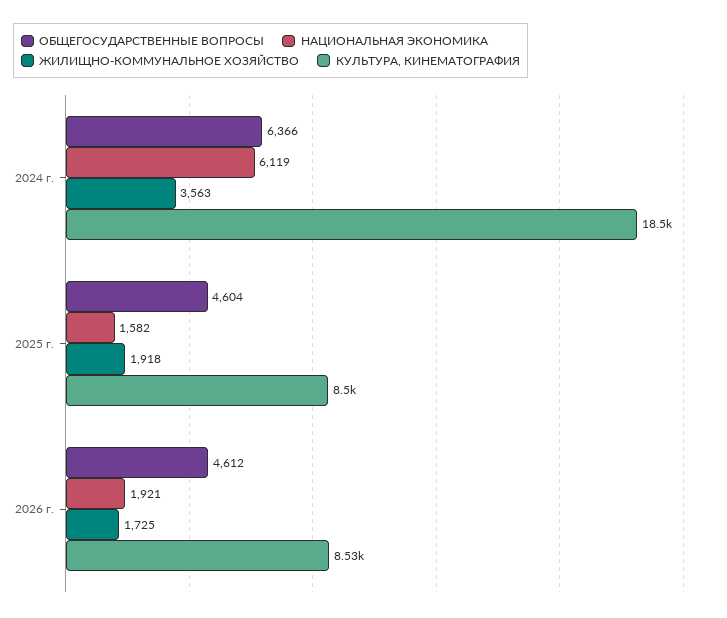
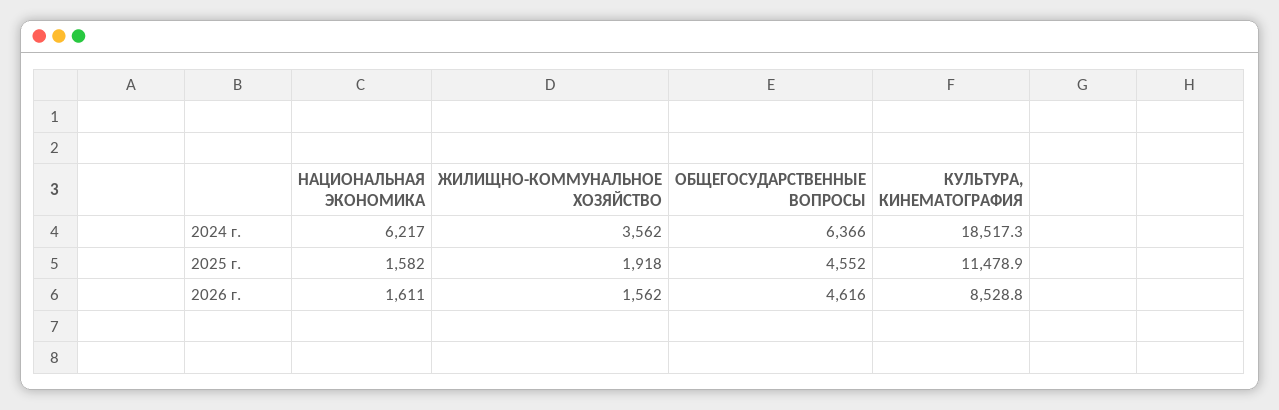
  {
    "ОБЩЕГОСУДАРСТВЕННЫЕ ВОПРОСЫ": {
      "2024 г.": 6366,
-     "2025 г.": 4604,
+     "2025 г.": 4552,
-     "2026 г.": 4612
+     "2026 г.": 4616
    },
    "НАЦИОНАЛЬНАЯ ЭКОНОМИКА": {
-     "2024 г.": 6119,
+     "2024 г.": 6217,
      "2025 г.": 1582,
-     "2026 г.": 1921
+     "2026 г.": 1611
    },
    "ЖИЛИЩНО-КОММУНАЛЬНОЕ ХОЗЯЙСТВО": {
-     "2024 г.": 3563,
+     "2024 г.": 3562,
      "2025 г.": 1918,
-     "2026 г.": 1725
+     "2026 г.": 1562
    },
    "КУЛЬТУРА, КИНЕМАТОГРАФИЯ": {
      "2024 г.": 18517.3,
-     "2025 г.": 8500,
+     "2025 г.": 11478.9,
      "2026 г.": 8528.8
    }
  }

